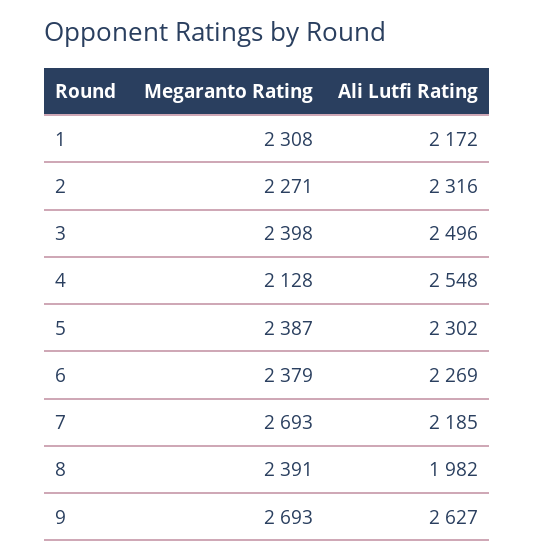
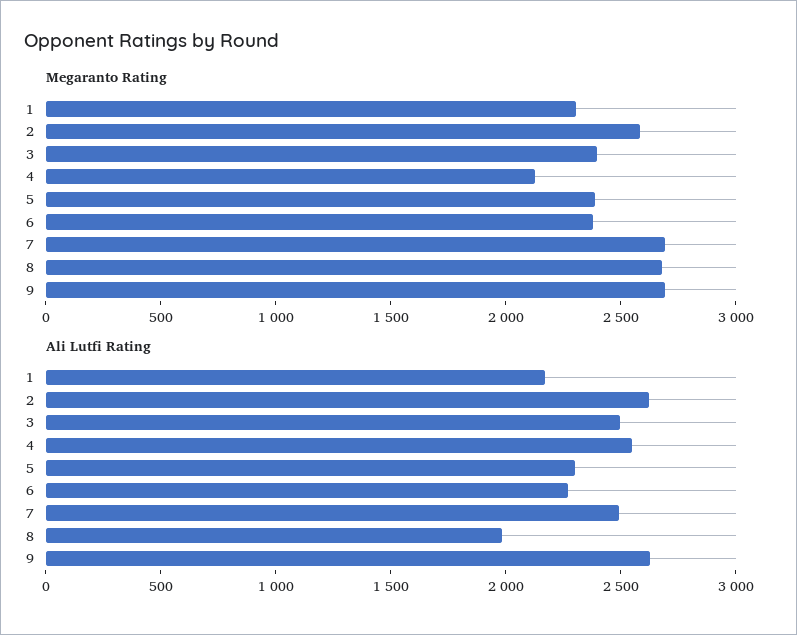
  {
    "Megaranto Rating": {
      "1": 2308,
-     "2": 2271,
+     "2": 2600,
      "3": 2398,
      "4": 2128,
      "5": 2387,
      "6": 2379,
      "7": 2693,
-     "8": 2391,
+     "8": 2700,
      "9": 2693
    },
    "Ali Lutfi Rating": {
      "1": 2172,
-     "2": 2316,
+     "2": 2600,
      "3": 2496,
      "4": 2548,
      "5": 2302,
      "6": 2269,
-     "7": 2185,
+     "7": 2500,
      "8": 1982,
      "9": 2627
    }
  }

